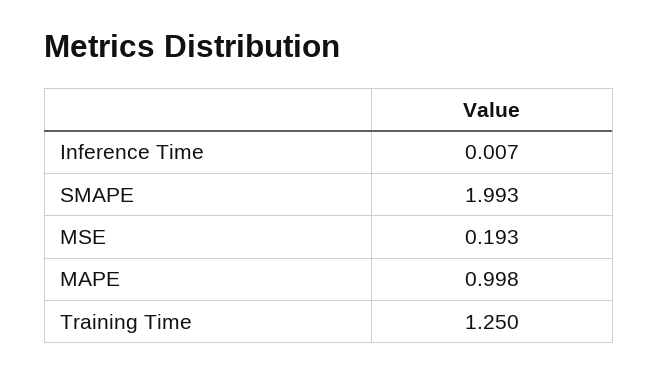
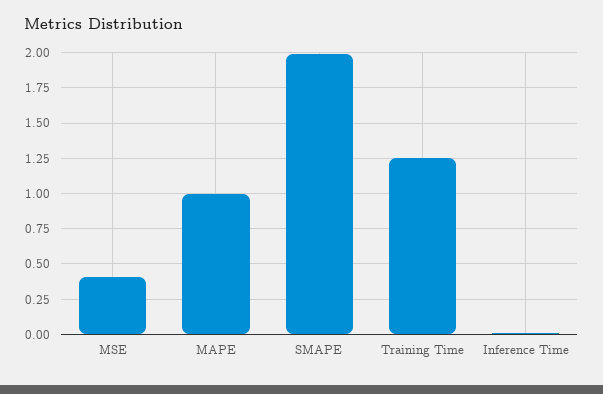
  {
    "Inference Time": 0.007,
    "SMAPE": 1.993,
-   "MSE": 0.193,
+   "MSE": 0.4,
    "MAPE": 0.998,
    "Training Time": 1.25
  }

